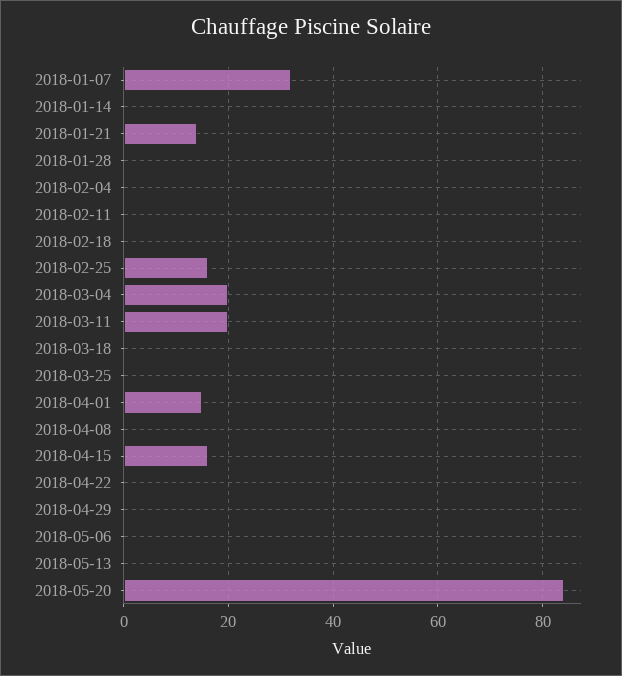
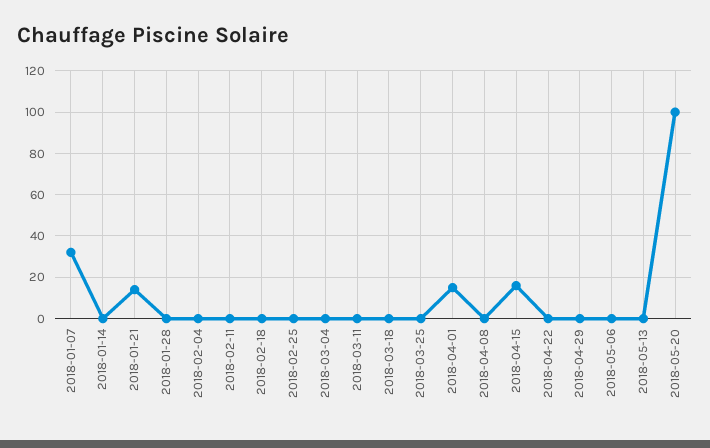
  {
    "2018-01-07": 30,
    "2018-01-14": 0,
    "2018-01-21": 15,
    "2018-01-28": 0,
    "2018-02-04": 0,
    "2018-02-11": 0,
    "2018-02-18": 0,
-   "2018-02-25": 15,
+   "2018-02-25": 0,
-   "2018-03-04": 20,
+   "2018-03-04": 0,
-   "2018-03-11": 20,
+   "2018-03-11": 0,
    "2018-03-18": 0,
    "2018-03-25": 0,
    "2018-04-01": 15,
    "2018-04-08": 0,
    "2018-04-15": 15,
    "2018-04-22": 0,
    "2018-04-29": 0,
    "2018-05-06": 0,
    "2018-05-13": 0,
-   "2018-05-20": 85
+   "2018-05-20": 100
  }

